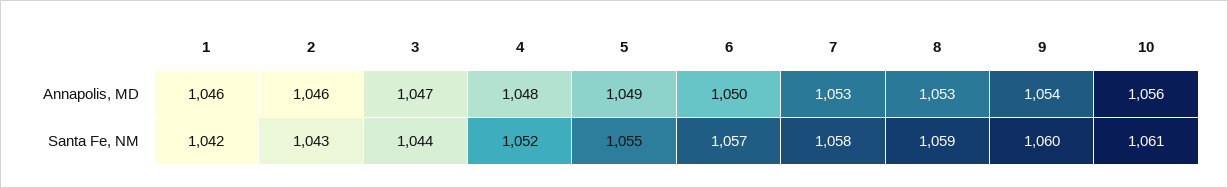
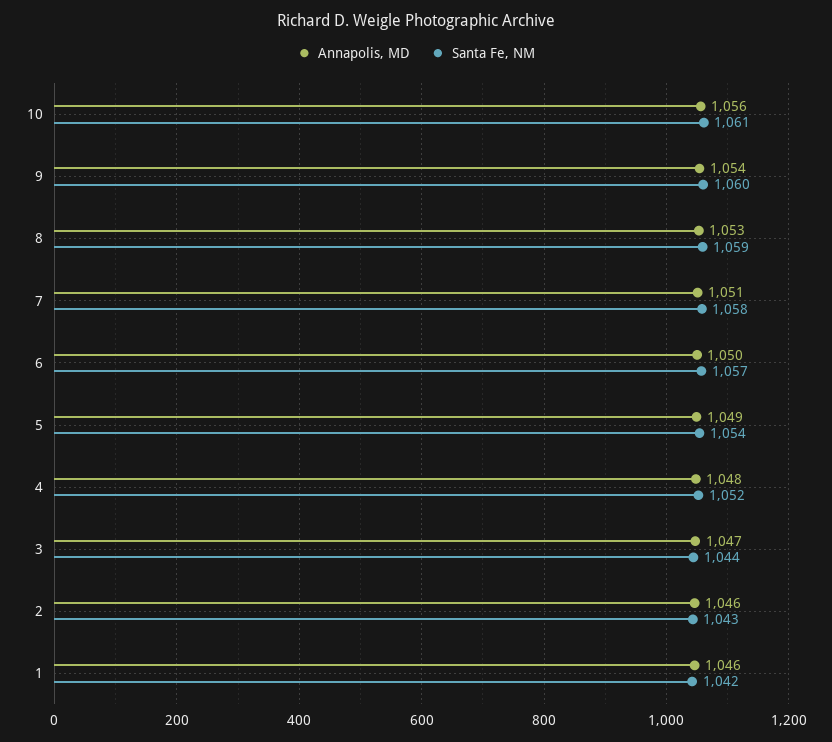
  {
    "Annapolis, MD": {
      "1": 1046,
      "2": 1046,
      "3": 1047,
      "4": 1048,
      "5": 1049,
      "6": 1050,
-     "7": 1053,
+     "7": 1051,
      "8": 1053,
      "9": 1054,
      "10": 1056
    },
    "Santa Fe, NM": {
      "1": 1042,
      "2": 1043,
      "3": 1044,
      "4": 1052,
-     "5": 1055,
+     "5": 1054,
      "6": 1057,
      "7": 1058,
      "8": 1059,
      "9": 1060,
      "10": 1061
    }
  }

